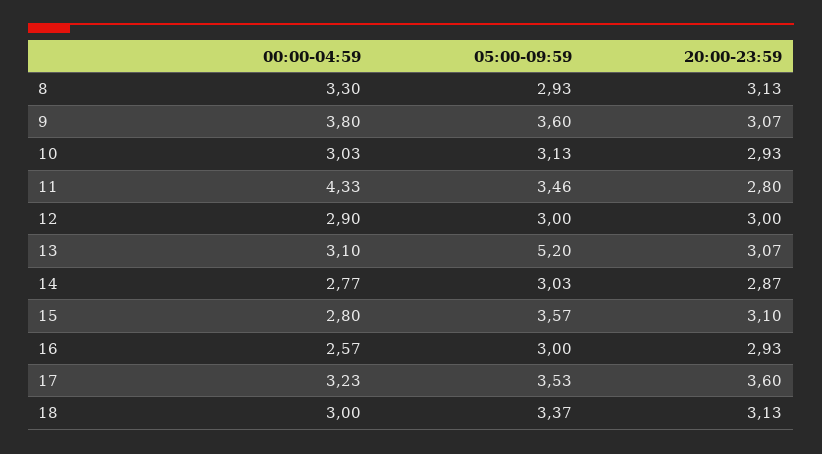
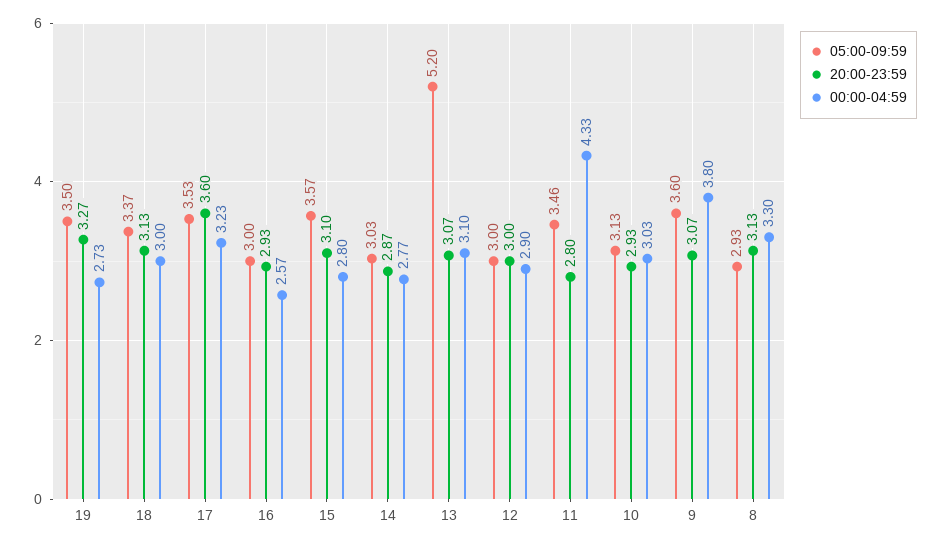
  {
    "00:00-04:59": {
      "8": 3.3,
      "9": 3.8,
      "10": 3.03,
      "11": 4.33,
      "12": 2.9,
      "13": 3.1,
      "14": 2.77,
      "15": 2.8,
      "16": 2.57,
      "17": 3.23,
-     "18": 3
+     "18": 3,
+     "19": 2.73
    },
    "05:00-09:59": {
      "8": 2.93,
      "9": 3.6,
      "10": 3.13,
      "11": 3.46,
      "12": 3,
      "13": 5.2,
      "14": 3.03,
      "15": 3.57,
      "16": 3,
      "17": 3.53,
-     "18": 3.37
+     "18": 3.37,
+     "19": 3.5
    },
    "20:00-23:59": {
      "8": 3.13,
      "9": 3.07,
      "10": 2.93,
      "11": 2.8,
      "12": 3,
      "13": 3.07,
      "14": 2.87,
      "15": 3.1,
      "16": 2.93,
      "17": 3.6,
-     "18": 3.13
+     "18": 3.13,
+     "19": 3.27
    }
  }

